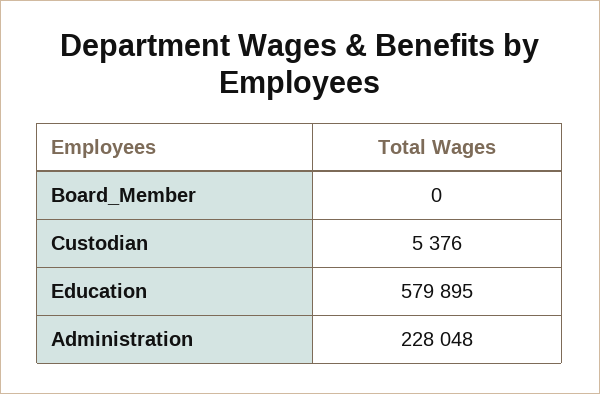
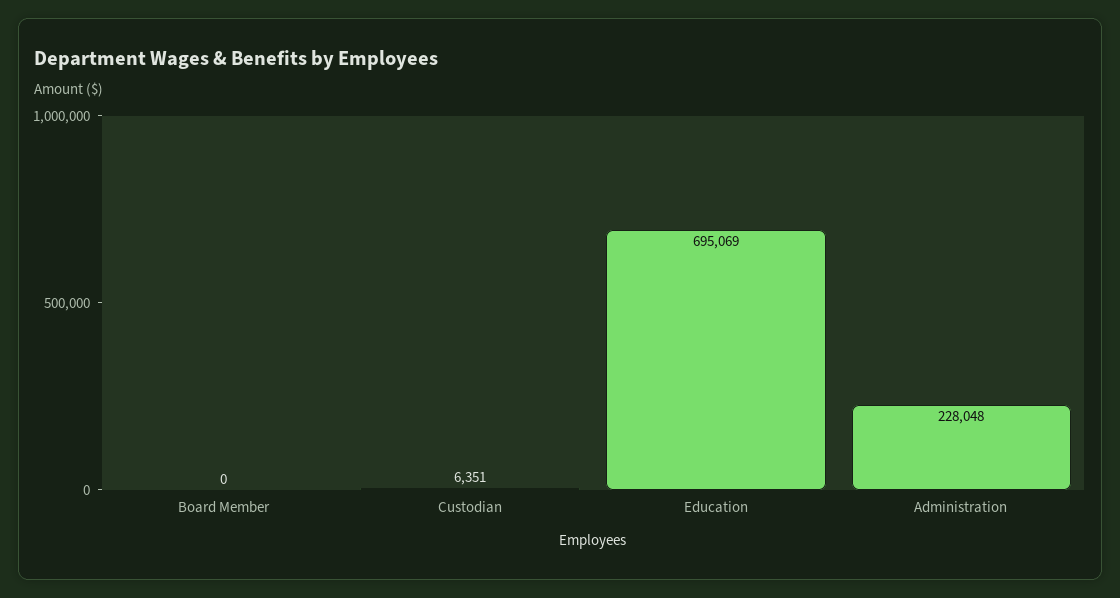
  {
    "Board_Member": 0,
-   "Custodian": 5376,
+   "Custodian": 6351,
-   "Education": 579895,
+   "Education": 695069,
    "Administration": 228048
  }

